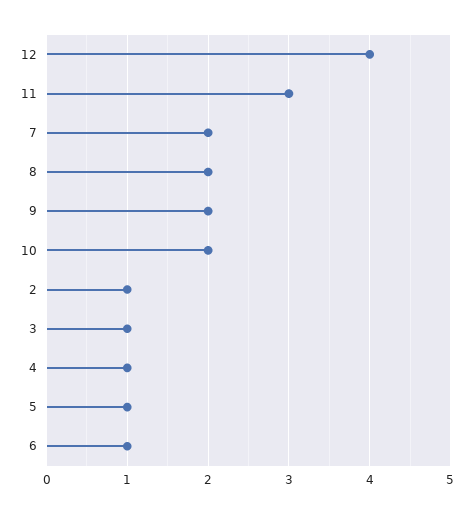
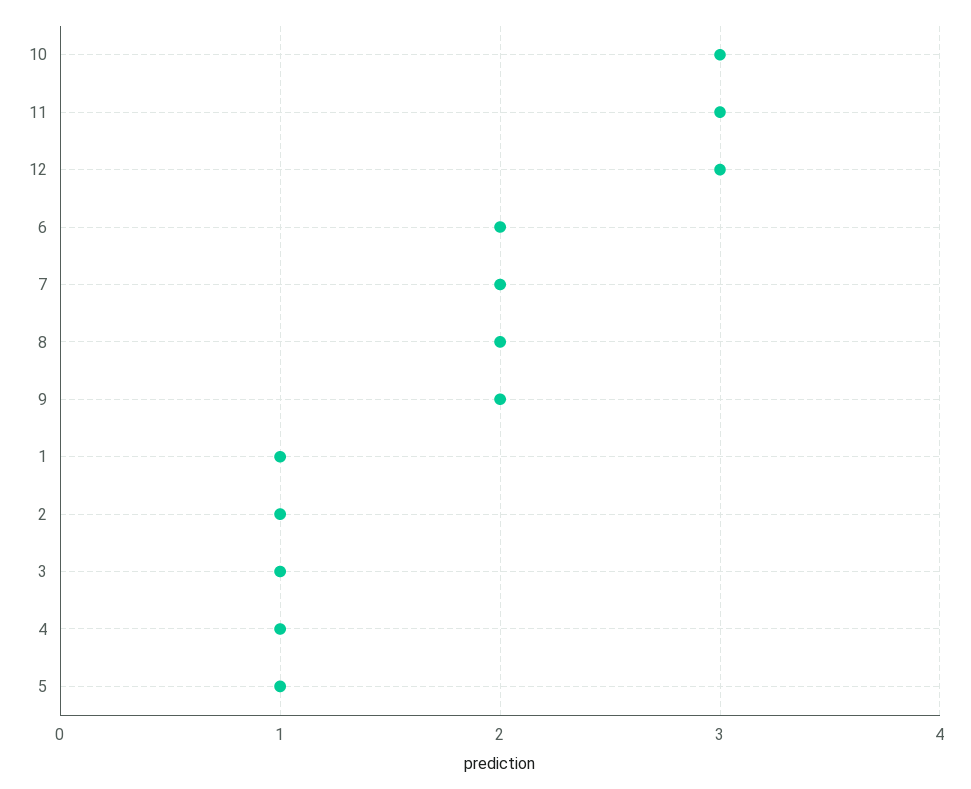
  {
-   "12": 4,
+   "12": 3,
    "11": 3,
    "7": 2,
    "8": 2,
    "9": 2,
-   "10": 2,
+   "10": 3,
    "2": 1,
    "3": 1,
    "4": 1,
    "5": 1,
-   "6": 1
+   "6": 2,
+   "1": 1
  }

